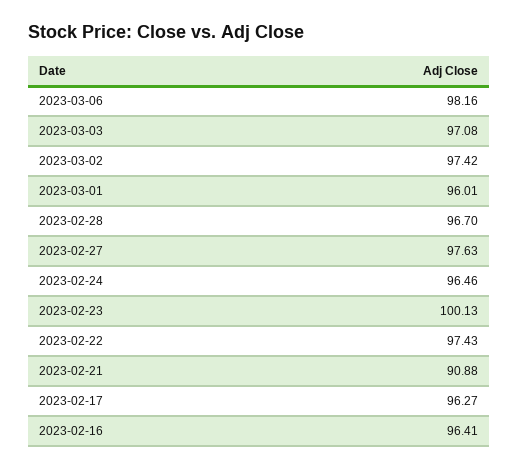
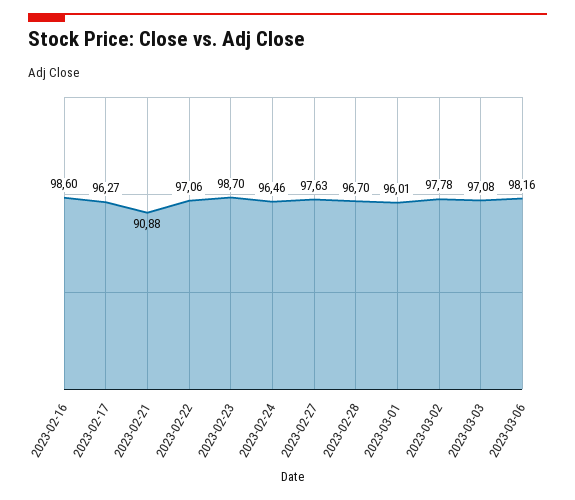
  {
    "2023-03-06": 98.16,
    "2023-03-03": 97.08,
-   "2023-03-02": 97.42,
+   "2023-03-02": 97.78,
    "2023-03-01": 96.01,
    "2023-02-28": 96.7,
    "2023-02-27": 97.63,
    "2023-02-24": 96.46,
-   "2023-02-23": 100.13,
+   "2023-02-23": 98.7,
-   "2023-02-22": 97.43,
+   "2023-02-22": 97.06,
    "2023-02-21": 90.88,
    "2023-02-17": 96.27,
-   "2023-02-16": 96.41
+   "2023-02-16": 98.6
  }

